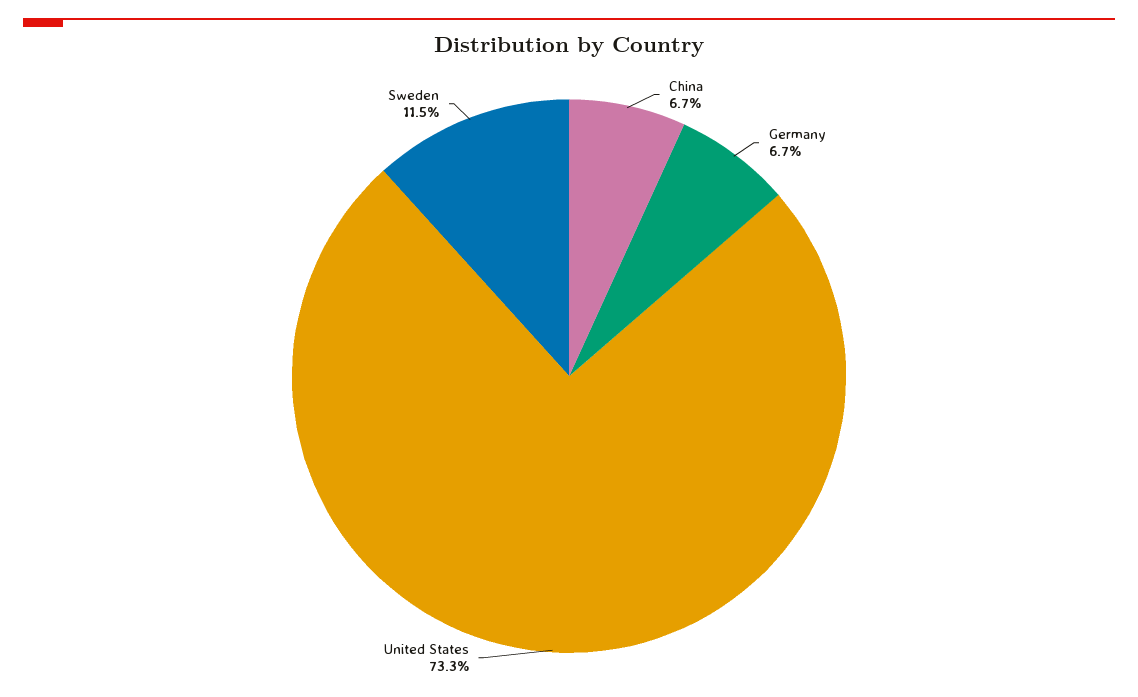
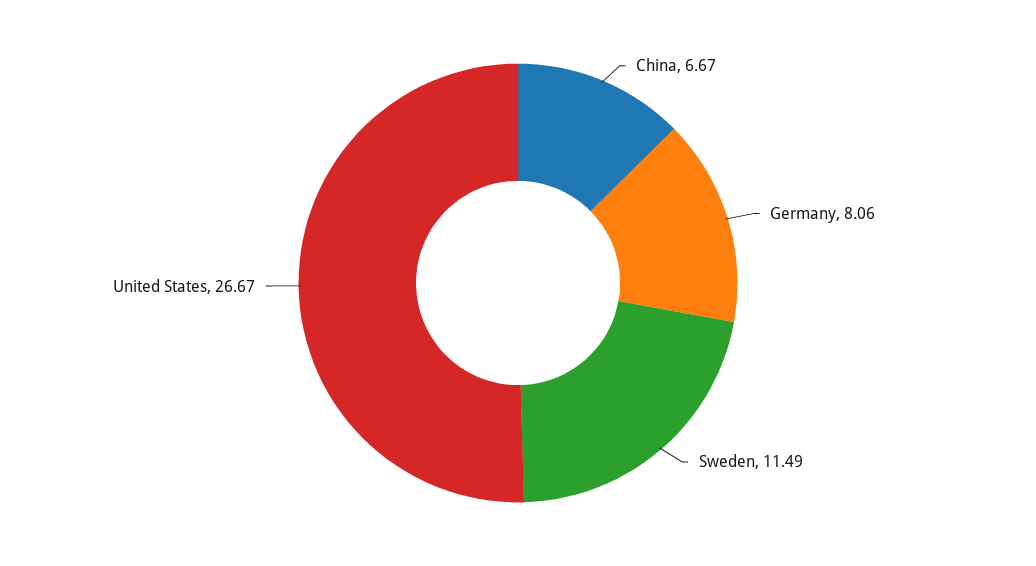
  {
    "China": 6.67,
-   "Germany": 6.7,
+   "Germany": 8.06,
-   "United States": 73.3,
+   "United States": 26.67,
    "Sweden": 11.49
  }

